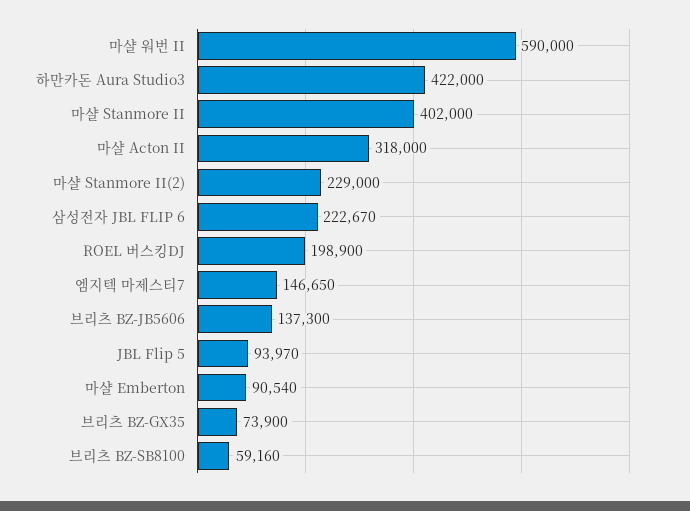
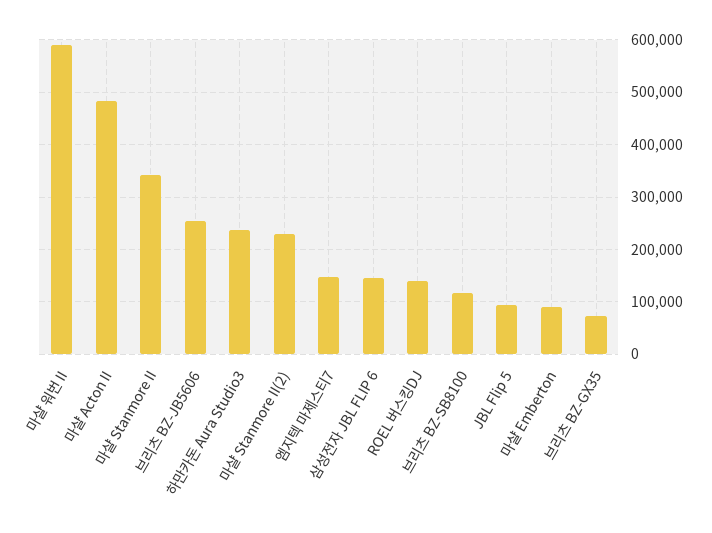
  {
    "마샬 워번 II": 590000,
-   "하만카돈 Aura Studio3": 422000,
+   "하만카돈 Aura Studio3": 240000,
-   "마샬 Stanmore II": 402000,
+   "마샬 Stanmore II": 340000,
-   "마샬 Acton II": 318000,
+   "마샬 Acton II": 480000,
    "마샬 Stanmore II(2)": 229000,
-   "삼성전자 JBL FLIP 6": 222670,
+   "삼성전자 JBL FLIP 6": 140000,
-   "ROEL 버스킹DJ": 198900,
+   "ROEL 버스킹DJ": 140000,
    "엠지텍 마제스티7": 146650,
-   "브리츠 BZ-JB5606": 137300,
+   "브리츠 BZ-JB5606": 260000,
    "JBL Flip 5": 93970,
    "마샬 Emberton": 90540,
    "브리츠 BZ-GX35": 73900,
-   "브리츠 BZ-SB8100": 59160
+   "브리츠 BZ-SB8100": 120000
  }

